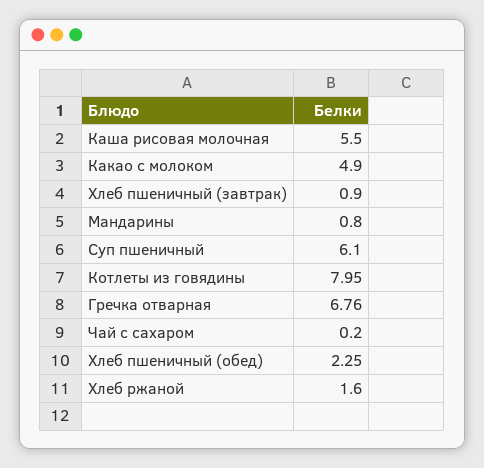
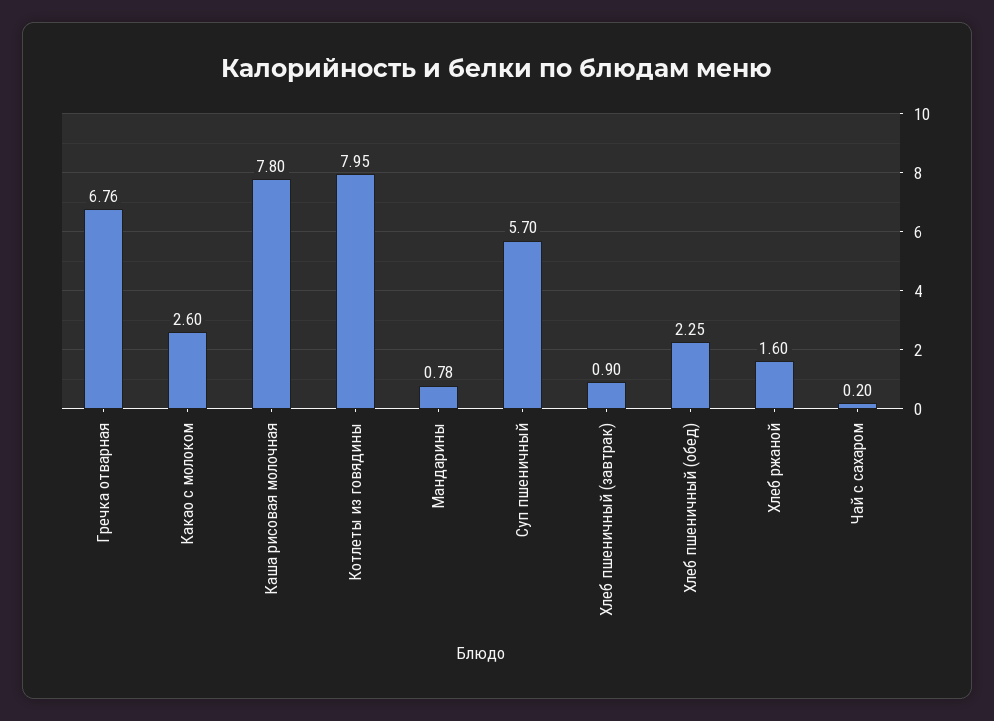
  {
-   "Каша рисовая молочная": 5.5,
+   "Каша рисовая молочная": 7.8,
-   "Какао с молоком": 4.9,
+   "Какао с молоком": 2.6,
    "Хлеб пшеничный (завтрак)": 0.9,
-   "Мандарины": 0.8,
+   "Мандарины": 0.78,
-   "Суп пшеничный": 6.1,
+   "Суп пшеничный": 5.7,
    "Котлеты из говядины": 7.95,
    "Гречка отварная": 6.76,
    "Чай с сахаром": 0.2,
    "Хлеб пшеничный (обед)": 2.25,
    "Хлеб ржаной": 1.6
  }

